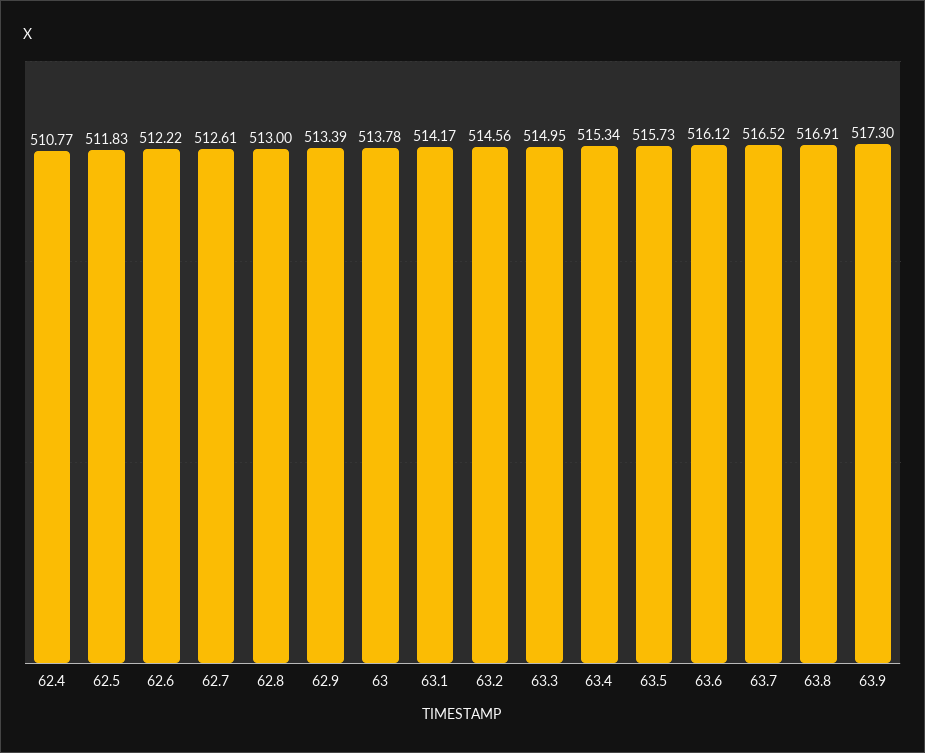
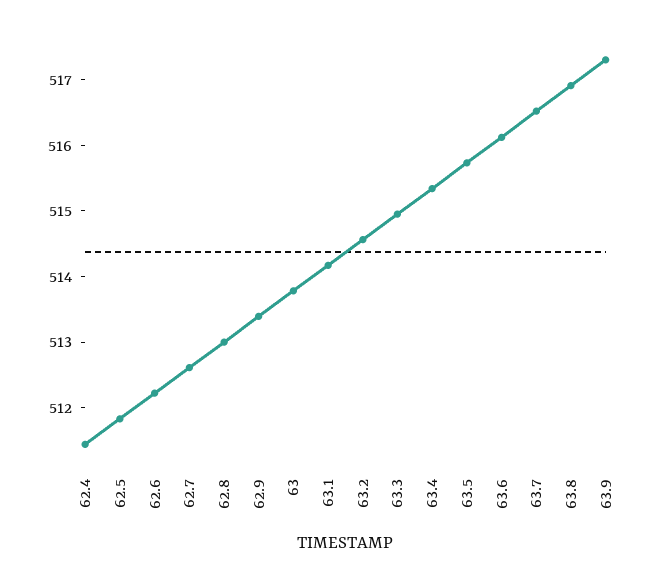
  {
-   "62.4": 510.77,
+   "62.4": 511.4,
    "62.5": 511.83,
    "62.6": 512.22,
    "62.7": 512.61,
    "62.8": 513,
    "62.9": 513.39,
    "63": 513.78,
    "63.1": 514.17,
    "63.2": 514.56,
    "63.3": 514.95,
    "63.4": 515.34,
    "63.5": 515.73,
    "63.6": 516.12,
    "63.7": 516.52,
    "63.8": 516.91,
    "63.9": 517.3
  }

